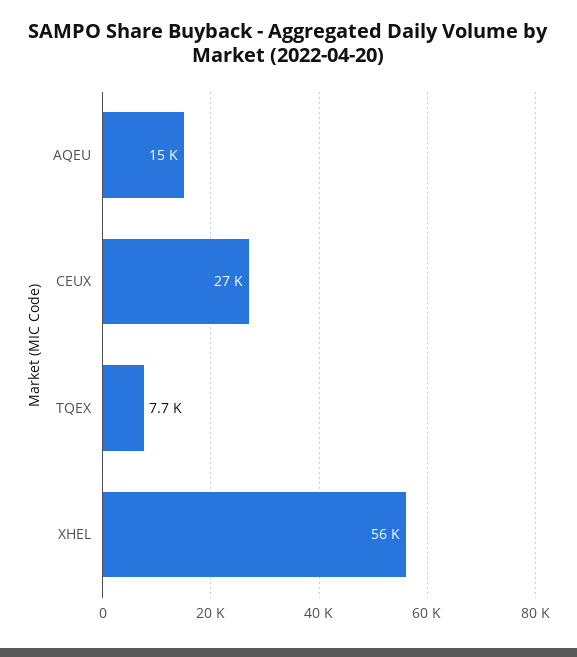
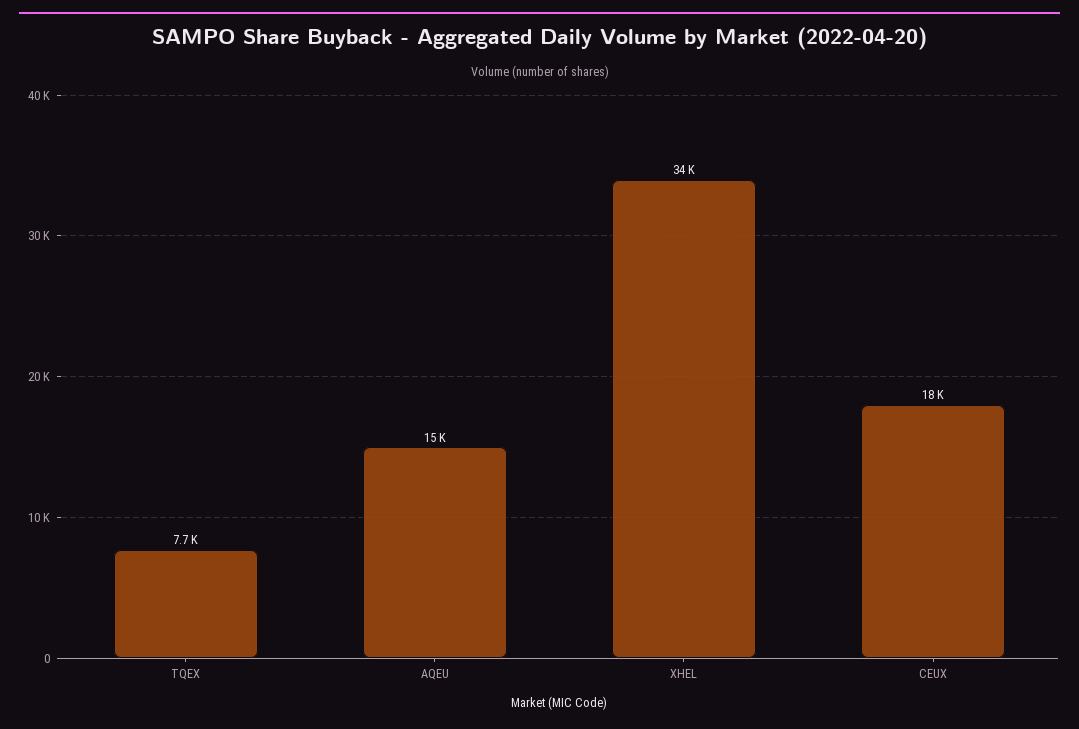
  {
    "AQEU": 15000,
-   "CEUX": 27000,
+   "CEUX": 18000,
    "TQEX": 7700,
-   "XHEL": 56000
+   "XHEL": 34000
  }

